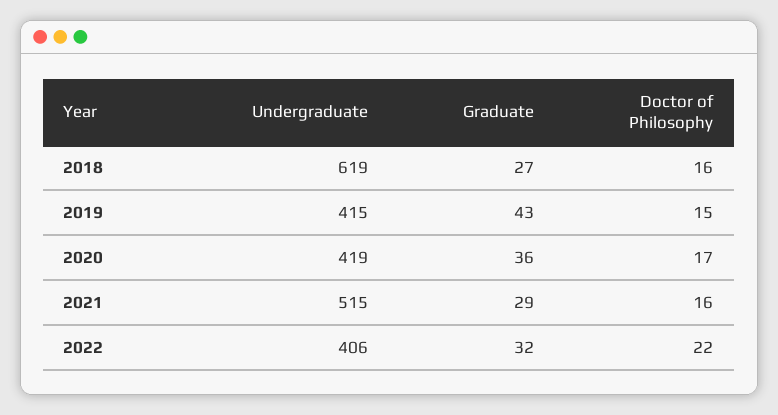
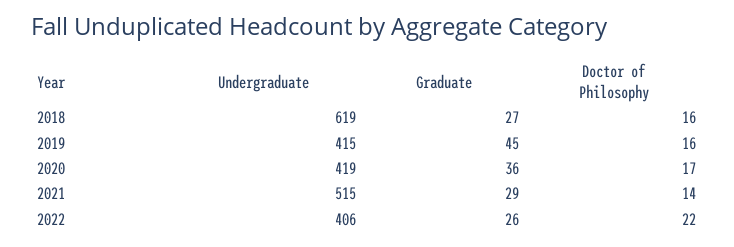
  {
    "Undergraduate": {
      "2018": 619,
      "2019": 415,
      "2020": 419,
      "2021": 515,
      "2022": 406
    },
    "Graduate": {
      "2018": 27,
-     "2019": 43,
+     "2019": 45,
      "2020": 36,
      "2021": 29,
-     "2022": 32
+     "2022": 26
    },
    "Doctor of Philosophy": {
      "2018": 16,
-     "2019": 15,
+     "2019": 16,
      "2020": 17,
-     "2021": 16,
+     "2021": 14,
      "2022": 22
    }
  }

